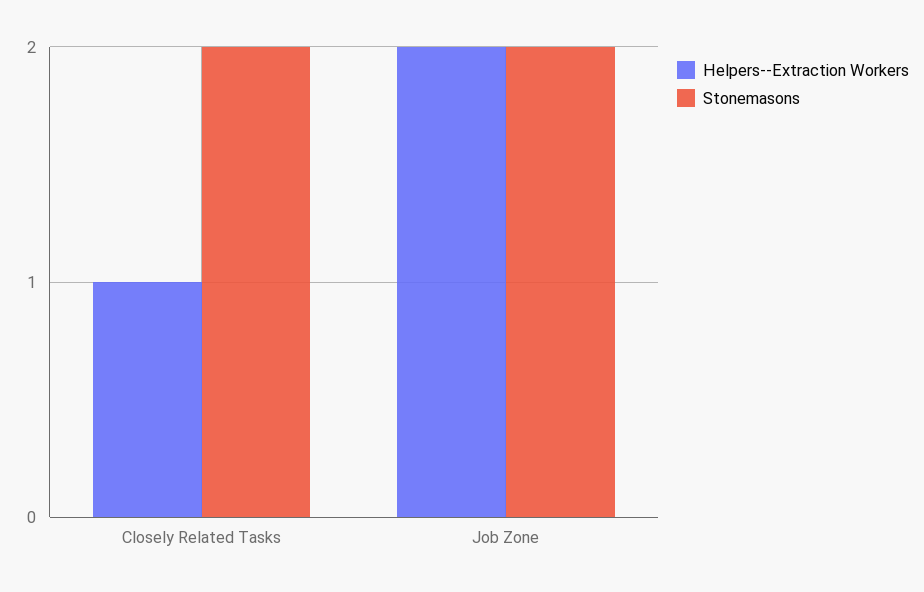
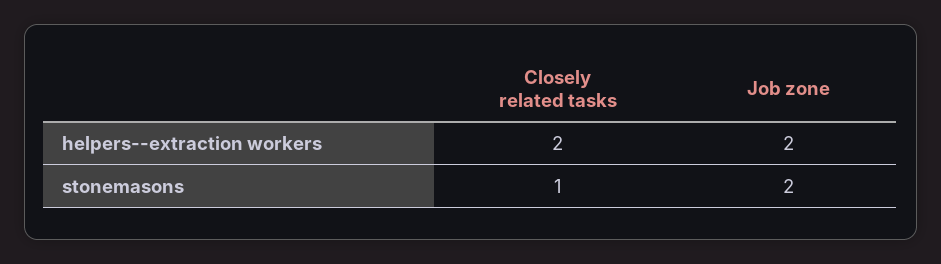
  {
    "Helpers--Extraction Workers": {
-     "Closely Related Tasks": 1,
+     "Closely Related Tasks": 2,
      "Job Zone": 2
    },
    "Stonemasons": {
-     "Closely Related Tasks": 2,
+     "Closely Related Tasks": 1,
      "Job Zone": 2
    }
  }

